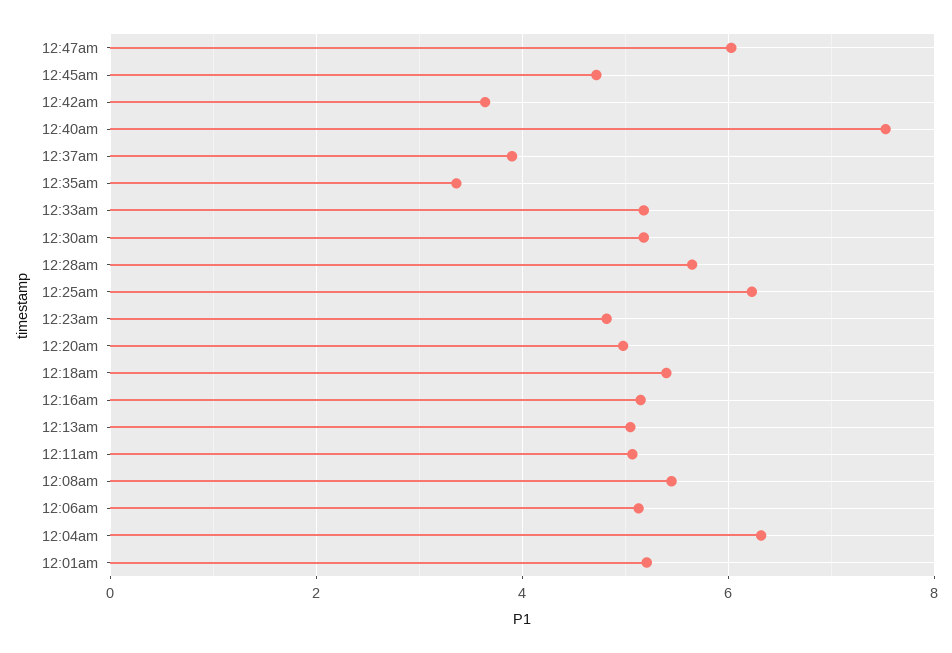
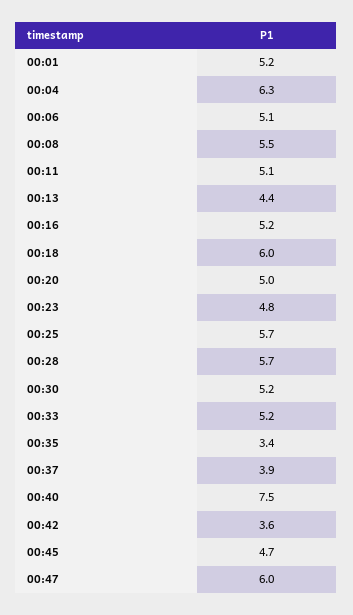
  {
    "12:47am": 6,
    "12:45am": 4.7,
    "12:42am": 3.6,
    "12:40am": 7.5,
    "12:37am": 3.9,
    "12:35am": 3.4,
    "12:33am": 5.2,
    "12:30am": 5.2,
    "12:28am": 5.7,
-   "12:25am": 6.2,
+   "12:25am": 5.7,
    "12:23am": 4.8,
    "12:20am": 5,
-   "12:18am": 5.4,
+   "12:18am": 6,
    "12:16am": 5.2,
-   "12:13am": 5,
+   "12:13am": 4.4,
    "12:11am": 5.1,
    "12:08am": 5.5,
    "12:06am": 5.1,
    "12:04am": 6.3,
    "12:01am": 5.2
  }

